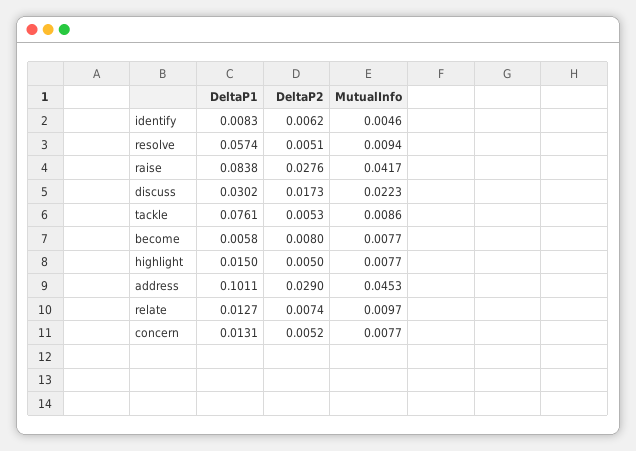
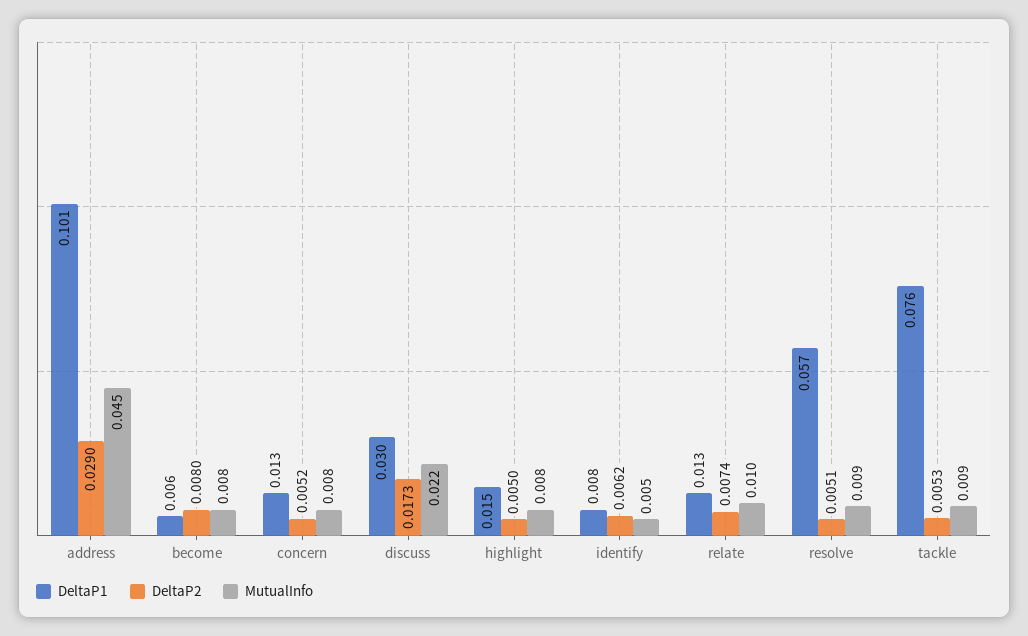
  {
    "DeltaP1": {
      "identify": 0.0083,
      "resolve": 0.0574,
-     "raise": 0.0838,
      "discuss": 0.0302,
      "tackle": 0.0761,
      "become": 0.0058,
      "highlight": 0.015,
      "address": 0.1011,
      "relate": 0.0127,
      "concern": 0.0131
    },
    "DeltaP2": {
      "identify": 0.0062,
      "resolve": 0.0051,
-     "raise": 0.0276,
      "discuss": 0.0173,
      "tackle": 0.0053,
      "become": 0.008,
      "highlight": 0.005,
      "address": 0.029,
      "relate": 0.0074,
      "concern": 0.0052
    },
    "MutualInfo": {
      "identify": 0.0046,
      "resolve": 0.0094,
-     "raise": 0.0417,
      "discuss": 0.0223,
      "tackle": 0.0086,
      "become": 0.0077,
      "highlight": 0.0077,
      "address": 0.0453,
      "relate": 0.0097,
      "concern": 0.0077
    }
  }

